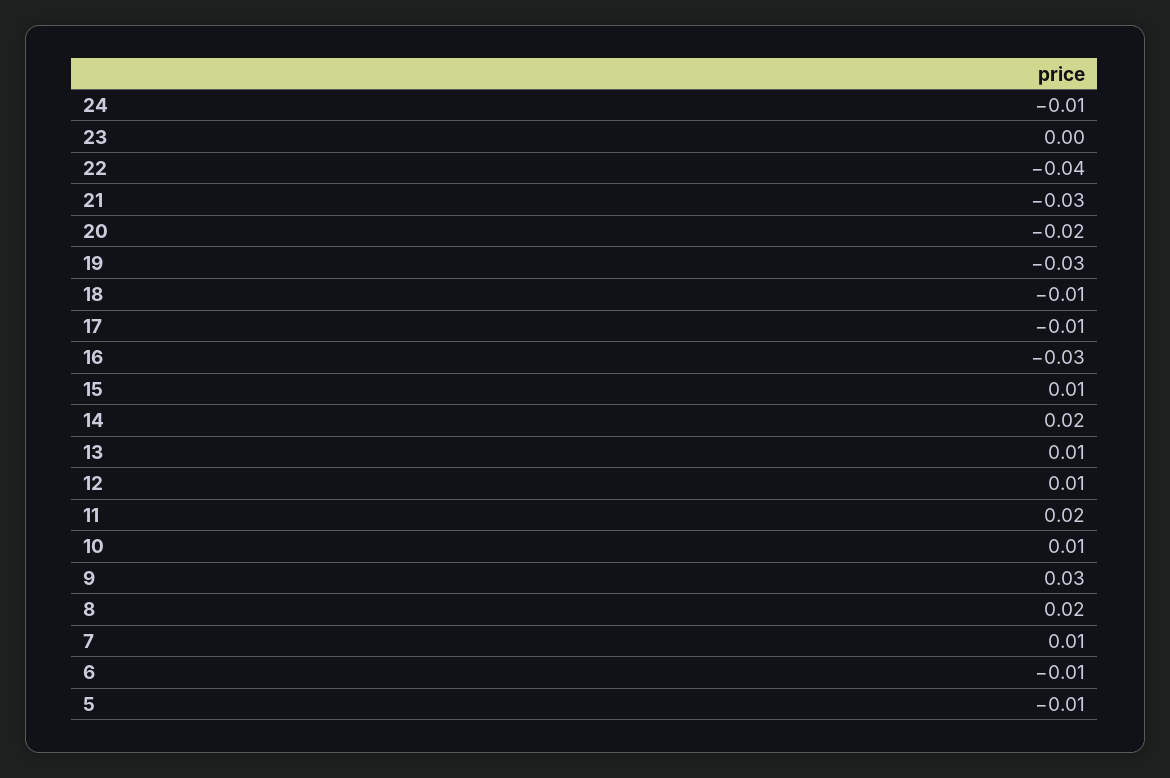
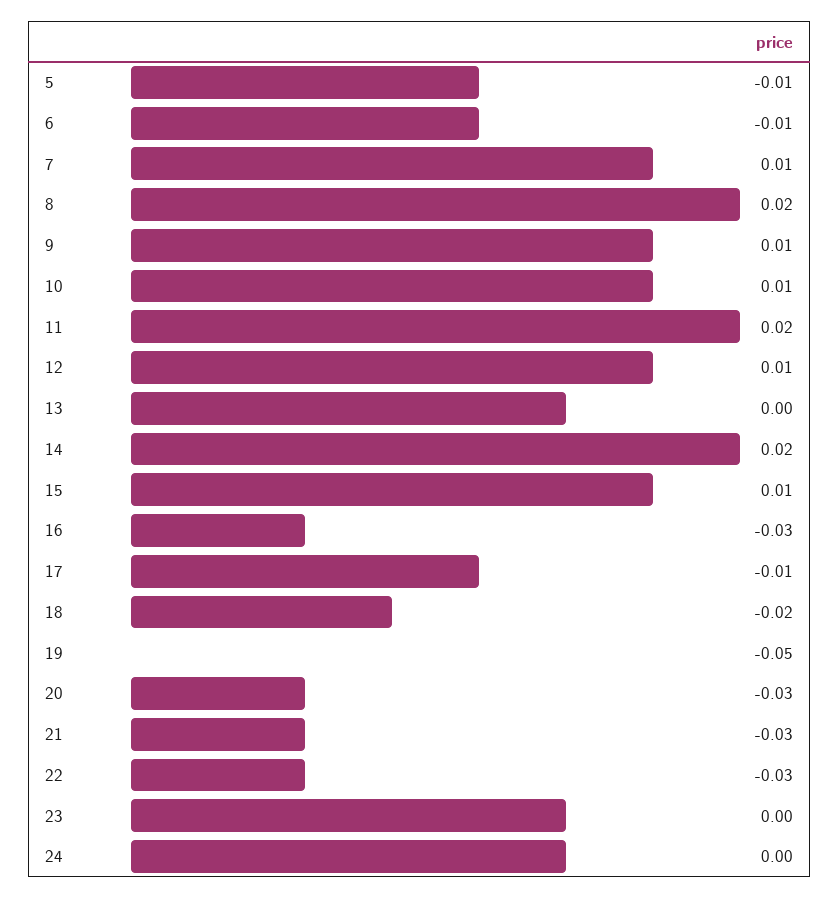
  {
-   "24": -0.01,
+   "24": 0,
    "23": 0,
-   "22": -0.04,
+   "22": -0.03,
    "21": -0.03,
-   "20": -0.02,
+   "20": -0.03,
-   "19": -0.03,
+   "19": -0.05,
-   "18": -0.01,
+   "18": -0.02,
    "17": -0.01,
    "16": -0.03,
    "15": 0.01,
    "14": 0.02,
-   "13": 0.01,
+   "13": 0,
    "12": 0.01,
    "11": 0.02,
    "10": 0.01,
-   "9": 0.03,
+   "9": 0.01,
    "8": 0.02,
    "7": 0.01,
    "6": -0.01,
    "5": -0.01
  }

